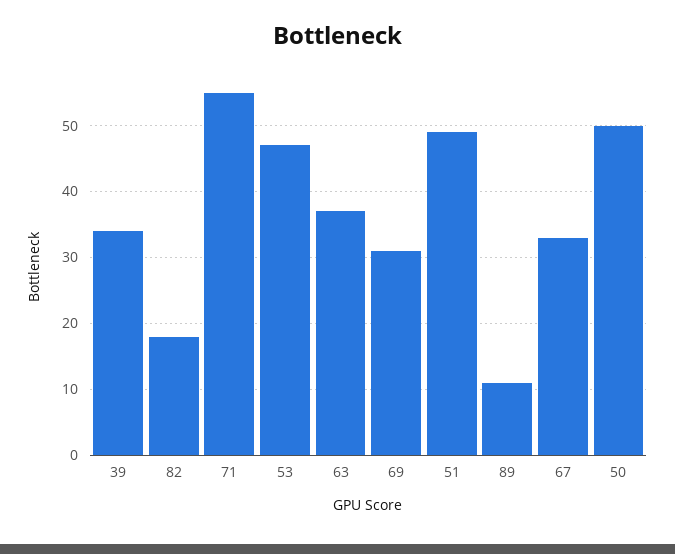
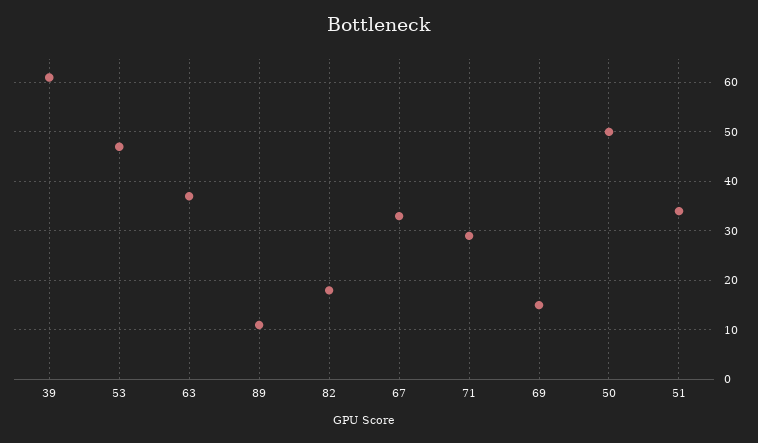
  {
-   "39": 34,
+   "39": 60,
    "82": 18,
-   "71": 55,
+   "71": 30,
    "53": 47,
    "63": 37,
-   "69": 31,
+   "69": 15,
-   "51": 49,
+   "51": 35,
    "89": 11,
    "67": 33,
    "50": 50
  }

